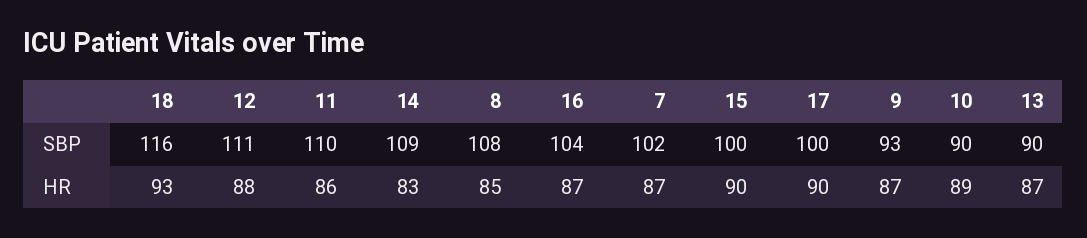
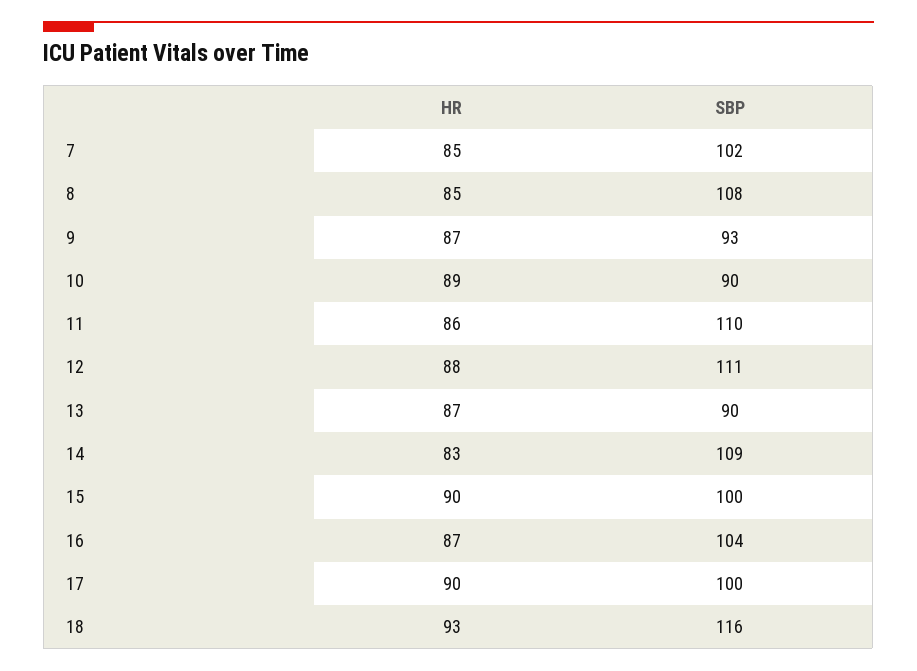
  {
    "18": {
      "SBP": 116,
      "HR": 93
    },
    "12": {
      "SBP": 111,
      "HR": 88
    },
    "11": {
      "SBP": 110,
      "HR": 86
    },
    "14": {
      "SBP": 109,
      "HR": 83
    },
    "8": {
      "SBP": 108,
      "HR": 85
    },
    "16": {
      "SBP": 104,
      "HR": 87
    },
    "7": {
      "SBP": 102,
-     "HR": 87
+     "HR": 85
    },
    "15": {
      "SBP": 100,
      "HR": 90
    },
    "17": {
      "SBP": 100,
      "HR": 90
    },
    "9": {
      "SBP": 93,
      "HR": 87
    },
    "10": {
      "SBP": 90,
      "HR": 89
    },
    "13": {
      "SBP": 90,
      "HR": 87
    }
  }

